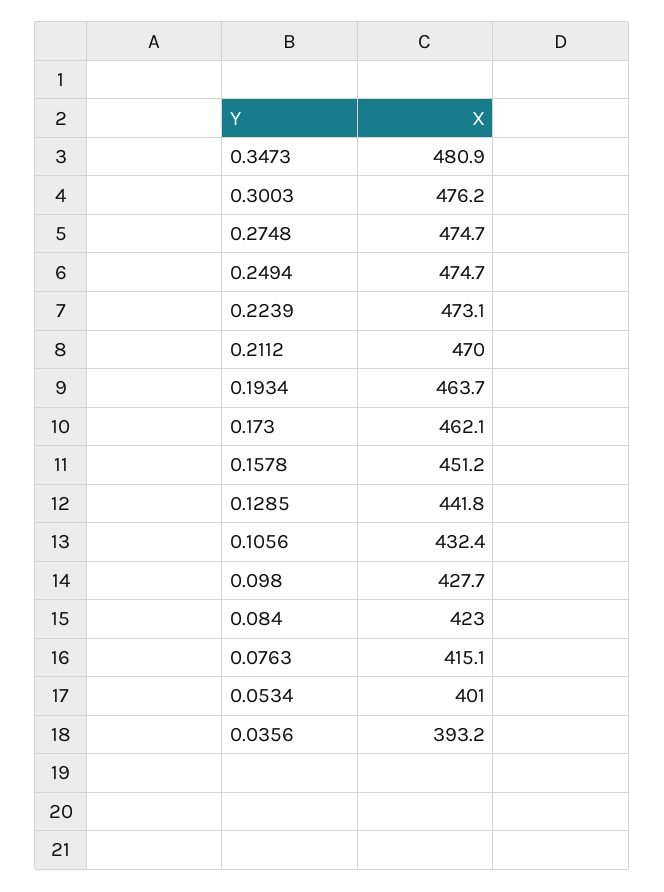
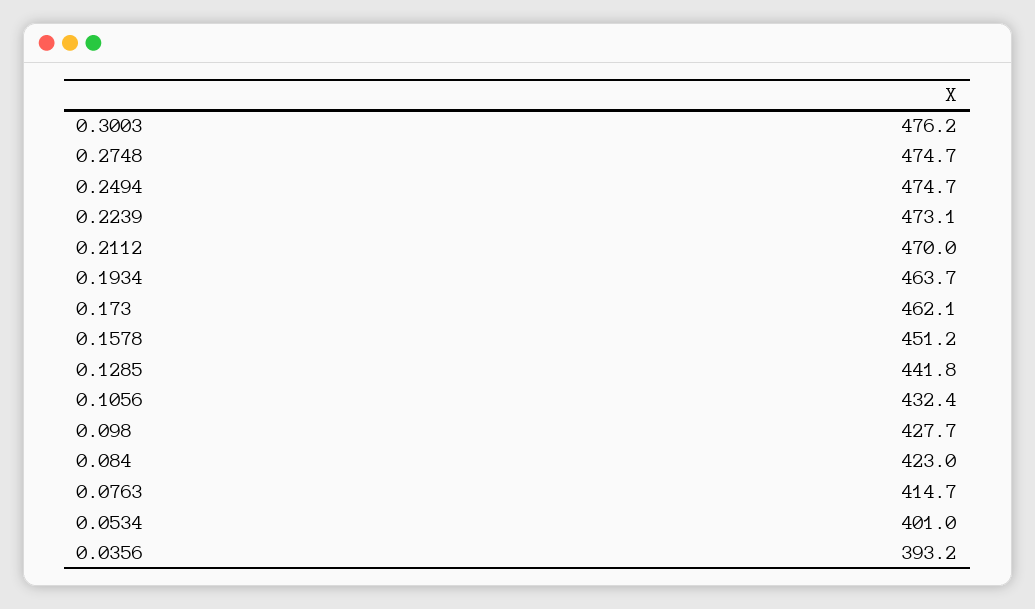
  {
-   "0.3473": 480.9,
    "0.3003": 476.2,
    "0.2748": 474.7,
    "0.2494": 474.7,
    "0.2239": 473.1,
    "0.2112": 470,
    "0.1934": 463.7,
    "0.173": 462.1,
    "0.1578": 451.2,
    "0.1285": 441.8,
    "0.1056": 432.4,
    "0.098": 427.7,
    "0.084": 423,
-   "0.0763": 415.1,
+   "0.0763": 414.7,
    "0.0534": 401,
    "0.0356": 393.2
  }

